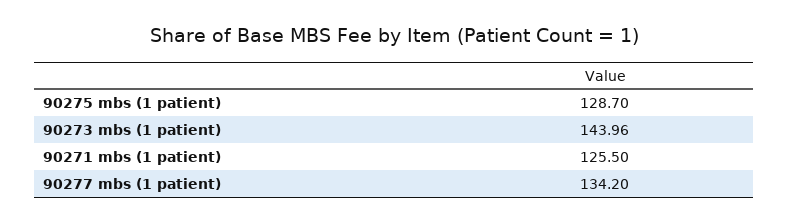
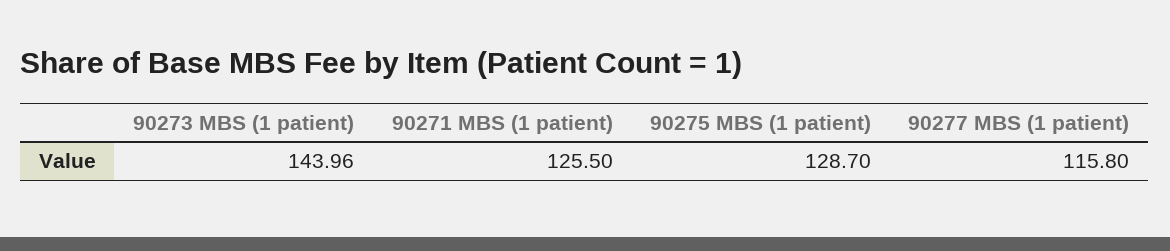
  {
    "90275 mbs (1 patient)": 128.7,
    "90273 mbs (1 patient)": 143.96,
    "90271 mbs (1 patient)": 125.5,
-   "90277 mbs (1 patient)": 134.2
+   "90277 mbs (1 patient)": 115.8
  }

